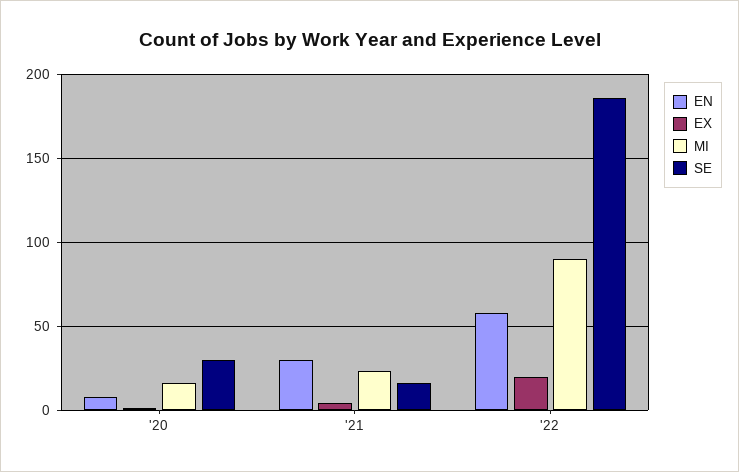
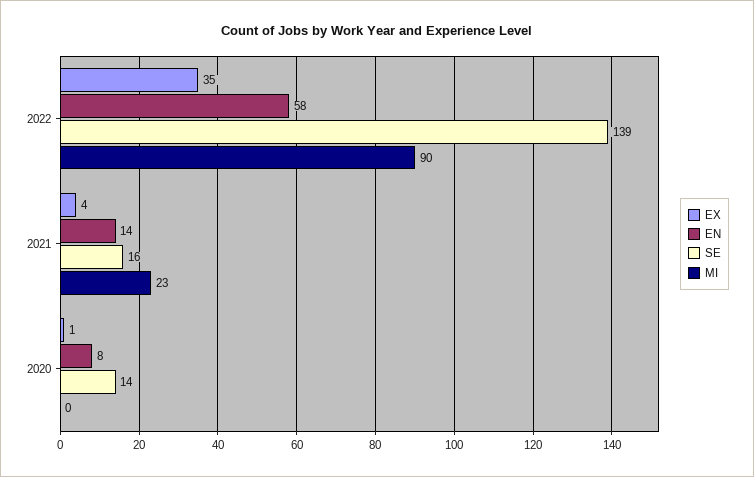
  {
    "EN": {
      "'20": 8,
-     "'21": 30,
+     "'21": 14,
      "'22": 58
    },
    "EX": {
      "'20": 1,
      "'21": 4,
-     "'22": 20
+     "'22": 35
    },
    "MI": {
-     "'20": 15,
+     "'20": 0,
      "'21": 23,
      "'22": 90
    },
    "SE": {
-     "'20": 30,
+     "'20": 14,
      "'21": 16,
-     "'22": 185
+     "'22": 139
    }
  }

